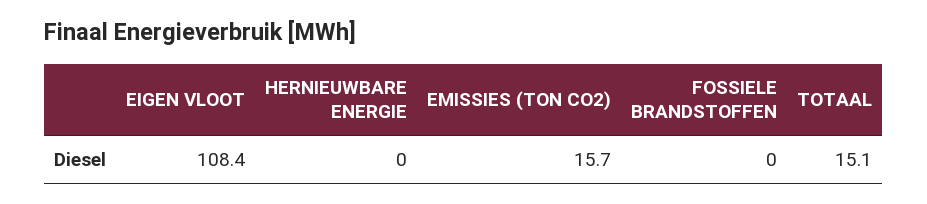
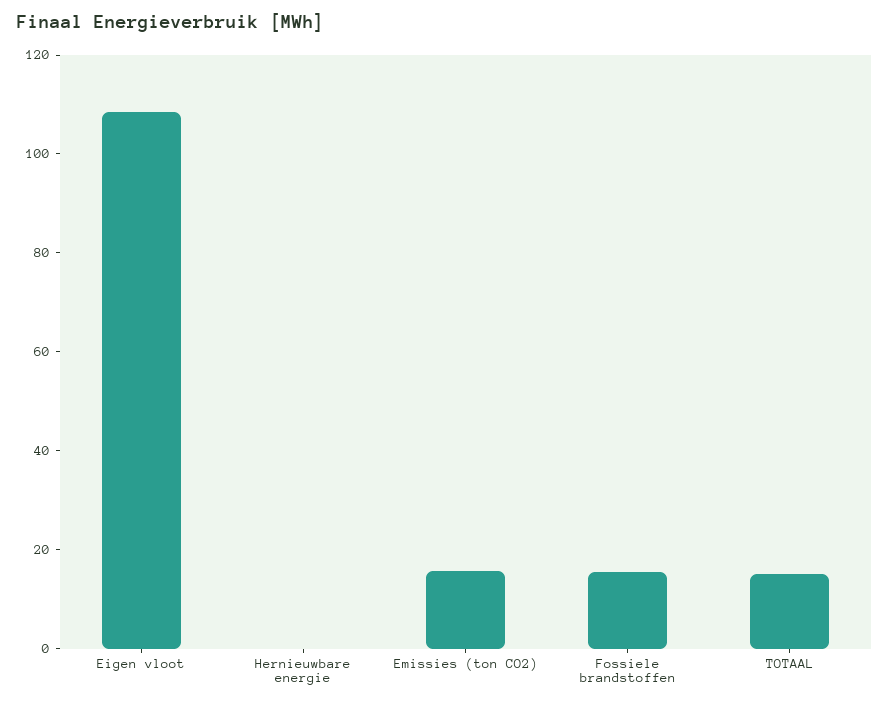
  {
    "EIGEN VLOOT": 108.4,
    "HERNIEUWBARE ENERGIE": 0,
    "EMISSIES (TON CO2)": 15.7,
-   "FOSSIELE BRANDSTOFFEN": 0,
+   "FOSSIELE BRANDSTOFFEN": 15,
    "TOTAAL": 15.1
  }

